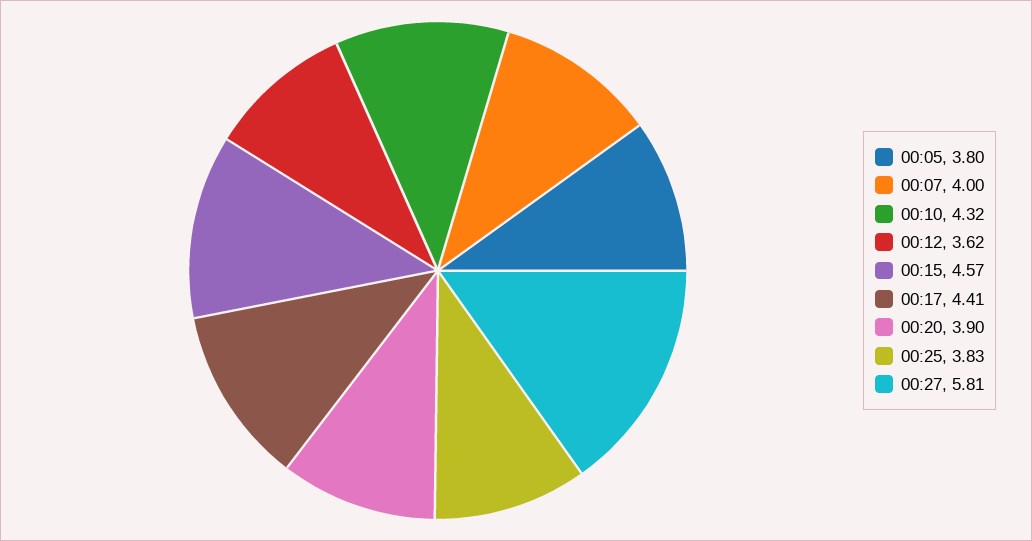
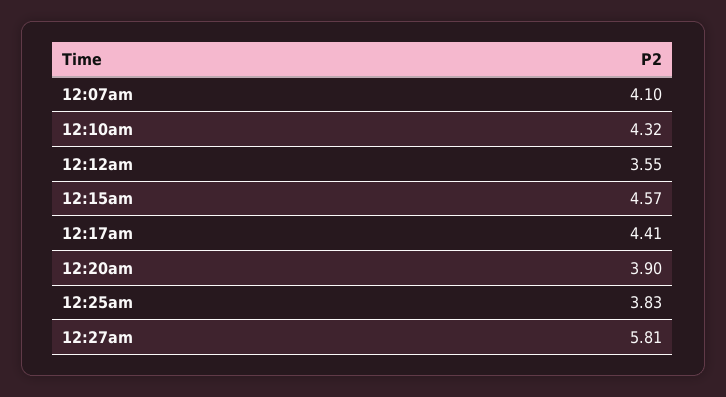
  {
-   "00:05": 3.8,
-   "00:07": 4,
+   "00:07": 4.1,
    "00:10": 4.32,
-   "00:12": 3.62,
+   "00:12": 3.55,
    "00:15": 4.57,
    "00:17": 4.41,
    "00:20": 3.9,
    "00:25": 3.83,
    "00:27": 5.81
  }

